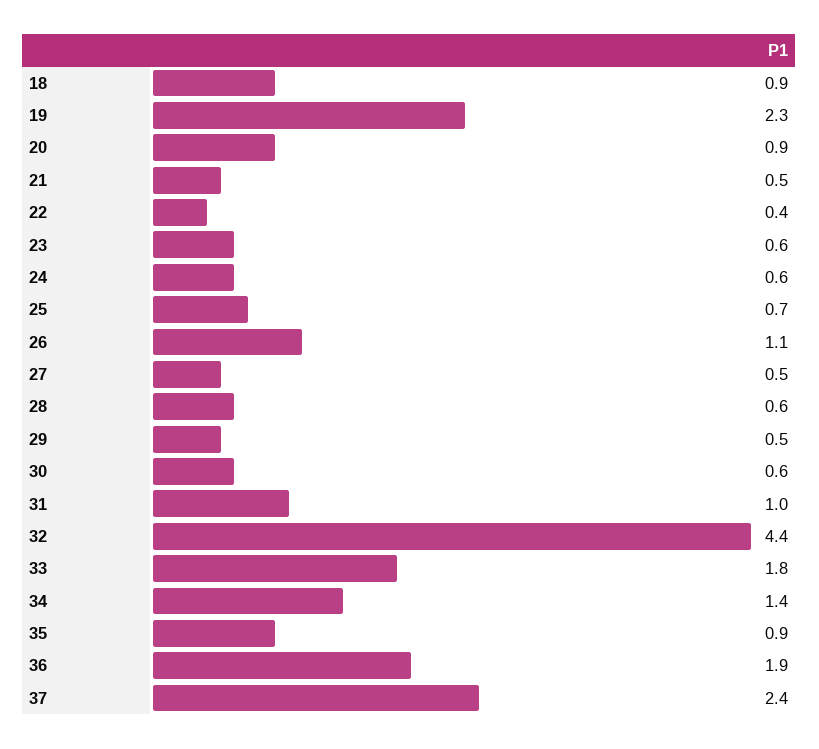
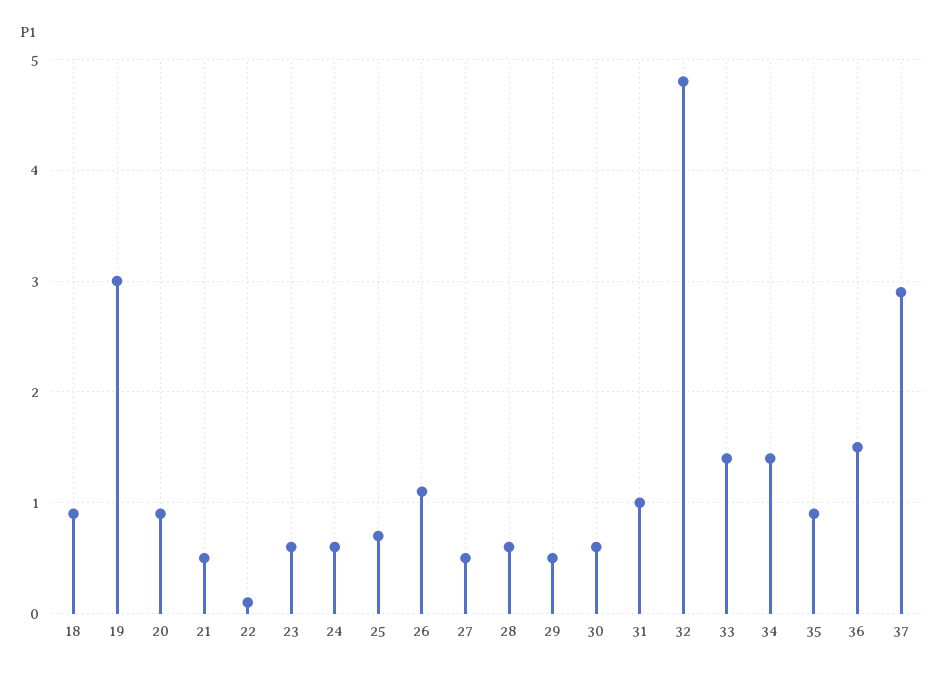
  {
    "18": 0.9,
-   "19": 2.3,
+   "19": 3,
    "20": 0.9,
    "21": 0.5,
-   "22": 0.4,
+   "22": 0.1,
    "23": 0.6,
    "24": 0.6,
    "25": 0.7,
    "26": 1.1,
    "27": 0.5,
    "28": 0.6,
    "29": 0.5,
    "30": 0.6,
    "31": 1,
-   "32": 4.4,
+   "32": 4.8,
-   "33": 1.8,
+   "33": 1.4,
    "34": 1.4,
    "35": 0.9,
-   "36": 1.9,
+   "36": 1.5,
-   "37": 2.4
+   "37": 2.9
  }

